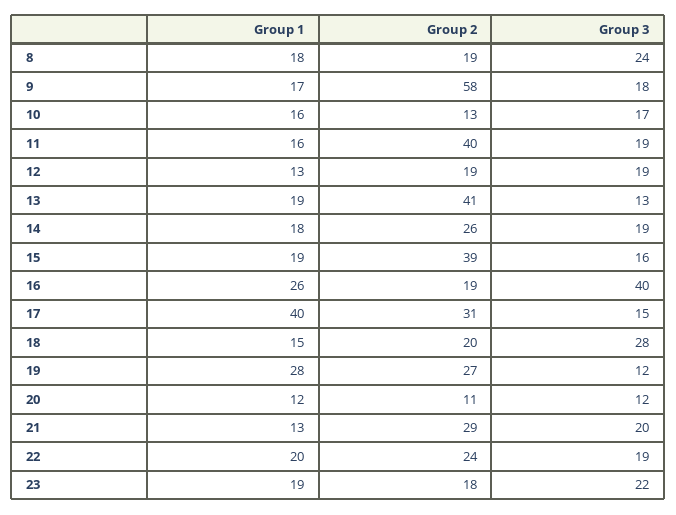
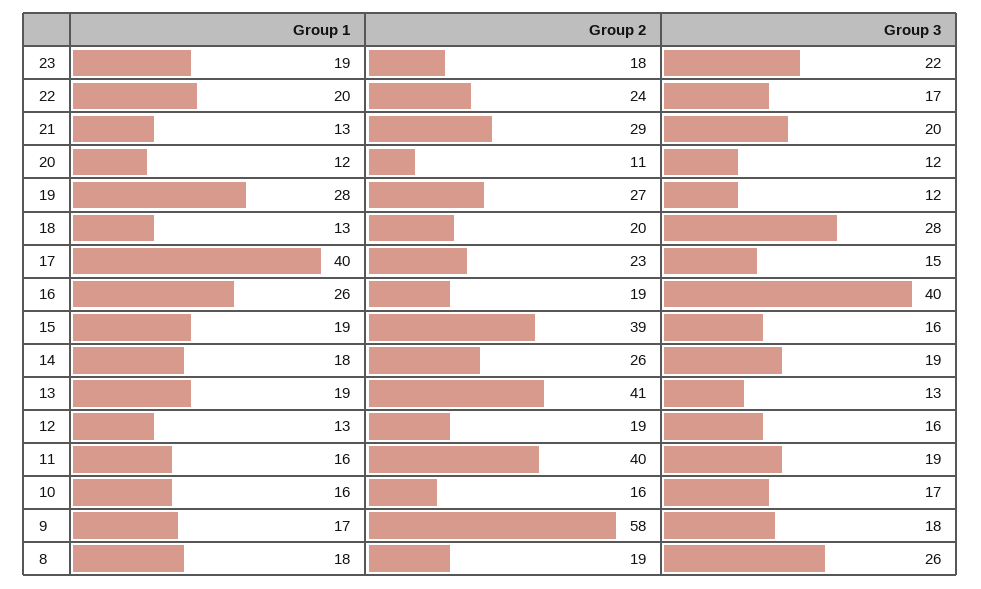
  {
    "Group 1": {
      "8": 18,
      "9": 17,
      "10": 16,
      "11": 16,
      "12": 13,
      "13": 19,
      "14": 18,
      "15": 19,
      "16": 26,
      "17": 40,
-     "18": 15,
+     "18": 13,
      "19": 28,
      "20": 12,
      "21": 13,
      "22": 20,
      "23": 19
    },
    "Group 2": {
      "8": 19,
      "9": 58,
-     "10": 13,
+     "10": 16,
      "11": 40,
      "12": 19,
      "13": 41,
      "14": 26,
      "15": 39,
      "16": 19,
-     "17": 31,
+     "17": 23,
      "18": 20,
      "19": 27,
      "20": 11,
      "21": 29,
      "22": 24,
      "23": 18
    },
    "Group 3": {
-     "8": 24,
+     "8": 26,
      "9": 18,
      "10": 17,
      "11": 19,
-     "12": 19,
+     "12": 16,
      "13": 13,
      "14": 19,
      "15": 16,
      "16": 40,
      "17": 15,
      "18": 28,
      "19": 12,
      "20": 12,
      "21": 20,
-     "22": 19,
+     "22": 17,
      "23": 22
    }
  }

